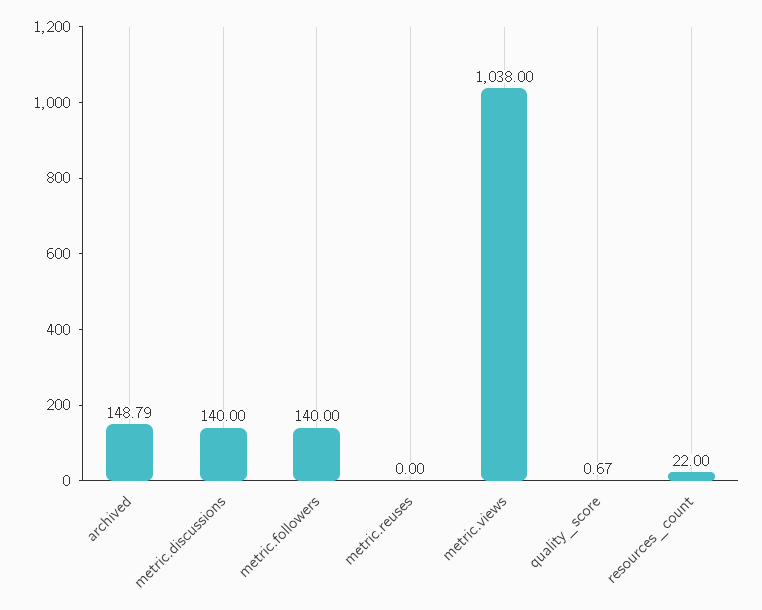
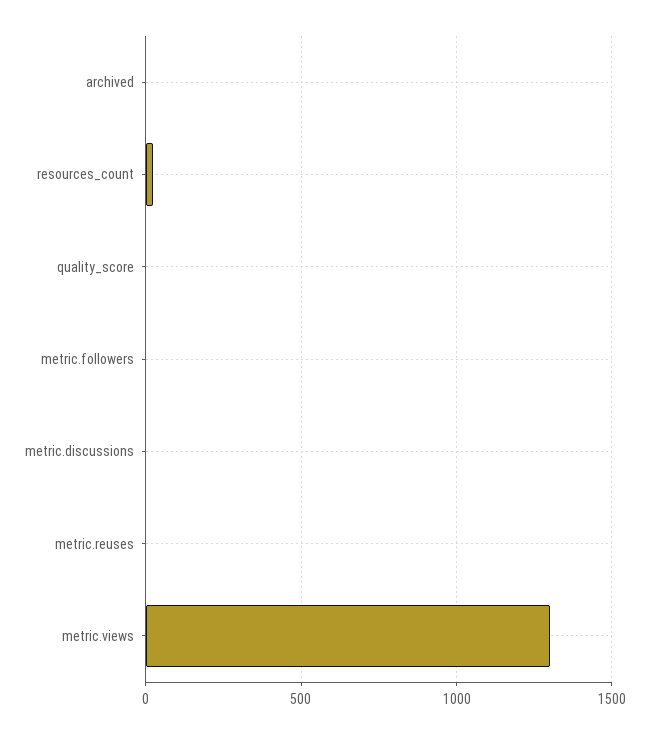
  {
-   "archived": 148.79,
+   "archived": 0,
-   "metric.discussions": 140,
+   "metric.discussions": 0,
-   "metric.followers": 140,
+   "metric.followers": 0,
    "metric.reuses": 0,
-   "metric.views": 1038,
+   "metric.views": 1300,
    "quality_score": 0.67,
    "resources_count": 22
  }

